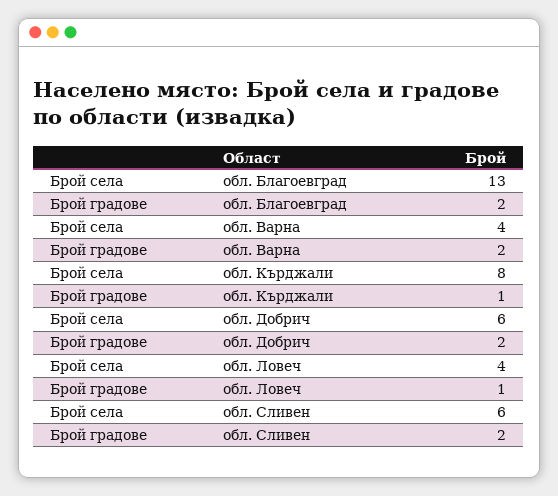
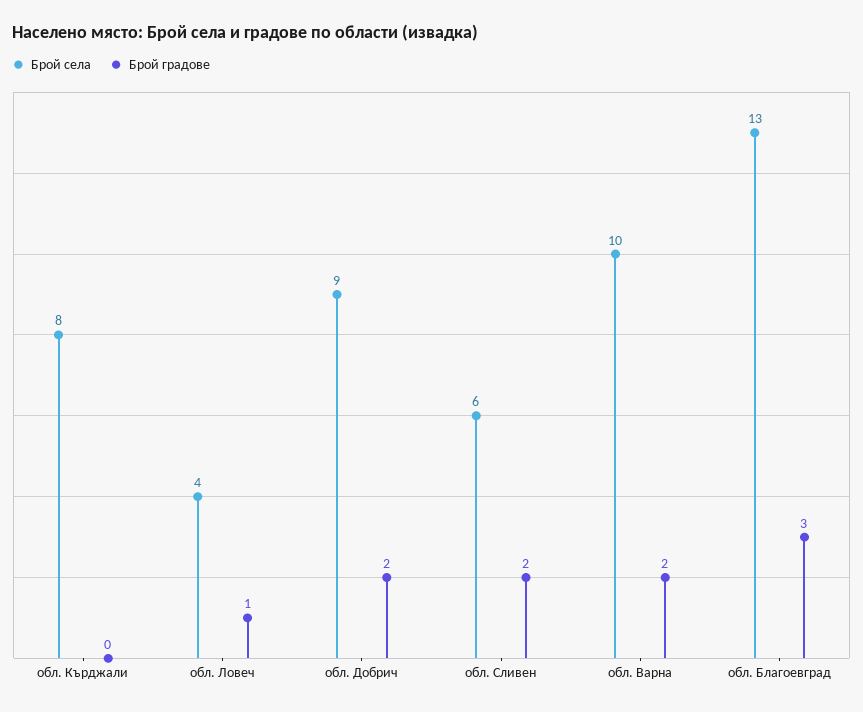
  {
    "Брой села": {
      "обл. Благоевград": 13,
-     "обл. Варна": 4,
+     "обл. Варна": 10,
      "обл. Кърджали": 8,
-     "обл. Добрич": 6,
+     "обл. Добрич": 9,
      "обл. Ловеч": 4,
      "обл. Сливен": 6
    },
    "Брой градове": {
-     "обл. Благоевград": 2,
+     "обл. Благоевград": 3,
      "обл. Варна": 2,
-     "обл. Кърджали": 1,
+     "обл. Кърджали": 0,
      "обл. Добрич": 2,
      "обл. Ловеч": 1,
      "обл. Сливен": 2
    }
  }

